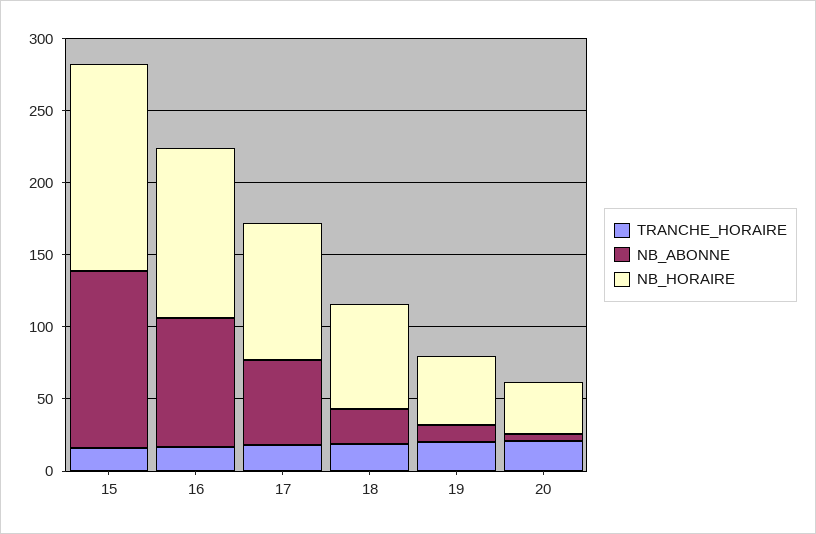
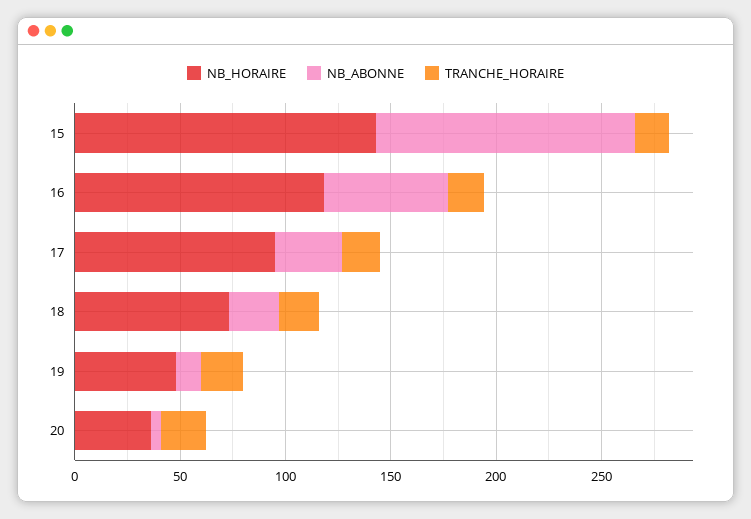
  {
    "TRANCHE_HORAIRE": {
      "15": 20,
      "16": 20,
      "17": 20,
      "18": 20,
      "19": 20,
      "20": 20
    },
    "NB_ABONNE": {
      "15": 120,
-     "16": 90,
+     "16": 60,
-     "17": 60,
+     "17": 30,
      "18": 20,
      "19": 10,
      "20": 10
    },
    "NB_HORAIRE": {
      "15": 140,
      "16": 120,
      "17": 100,
      "18": 70,
      "19": 50,
      "20": 40
    }
  }

